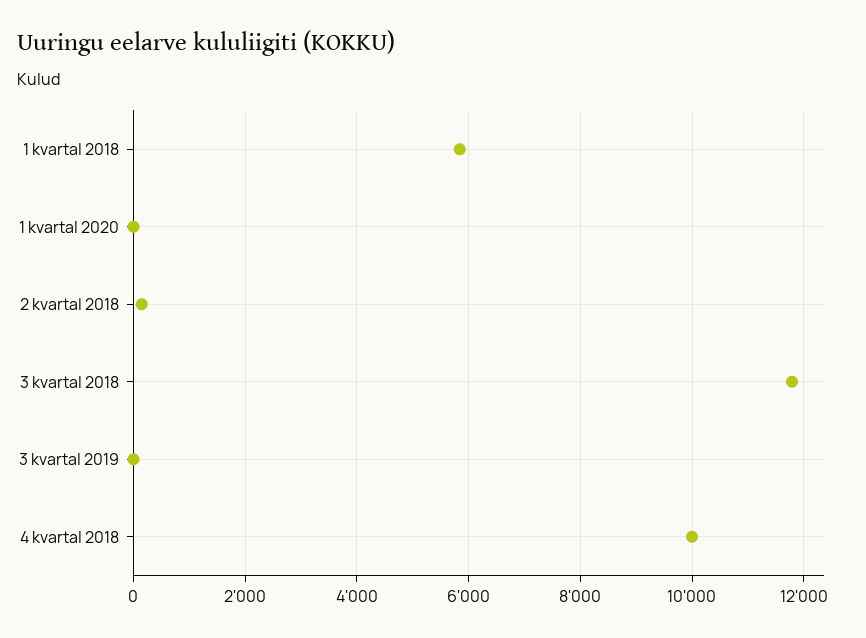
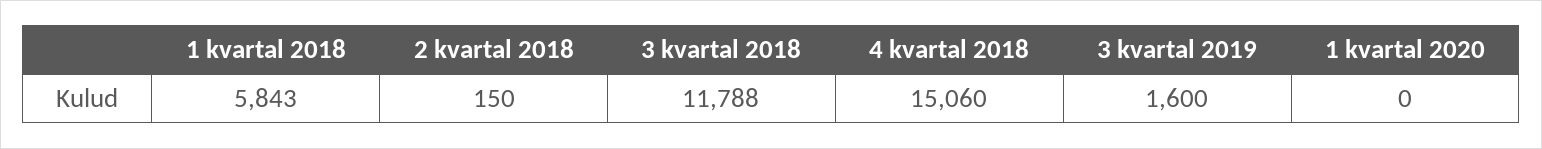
  {
    "1 kvartal 2018": 5843,
    "1 kvartal 2020": 0,
    "2 kvartal 2018": 150,
    "3 kvartal 2018": 11788,
-   "3 kvartal 2019": 0,
+   "3 kvartal 2019": 1600,
-   "4 kvartal 2018": 10000
+   "4 kvartal 2018": 15060
  }

